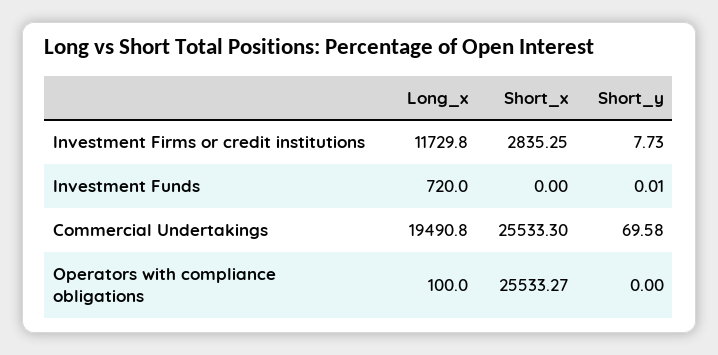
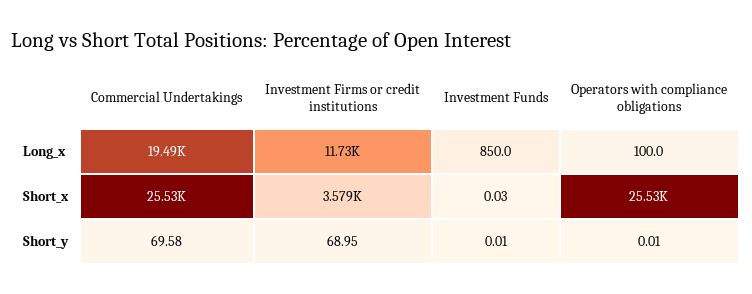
  {
    "Long_x": {
      "Investment Firms or credit institutions": 11729.8,
-     "Investment Funds": 720,
+     "Investment Funds": 850,
      "Commercial Undertakings": 19490.8,
      "Operators with compliance obligations": 100
    },
    "Short_x": {
-     "Investment Firms or credit institutions": 2835.25,
+     "Investment Firms or credit institutions": 3579,
-     "Investment Funds": 0,
+     "Investment Funds": 0.03,
      "Commercial Undertakings": 25533.3,
      "Operators with compliance obligations": 25533.27
    },
    "Short_y": {
-     "Investment Firms or credit institutions": 7.73,
+     "Investment Firms or credit institutions": 68.95,
      "Investment Funds": 0.01,
      "Commercial Undertakings": 69.58,
-     "Operators with compliance obligations": 0
+     "Operators with compliance obligations": 0.01
    }
  }

